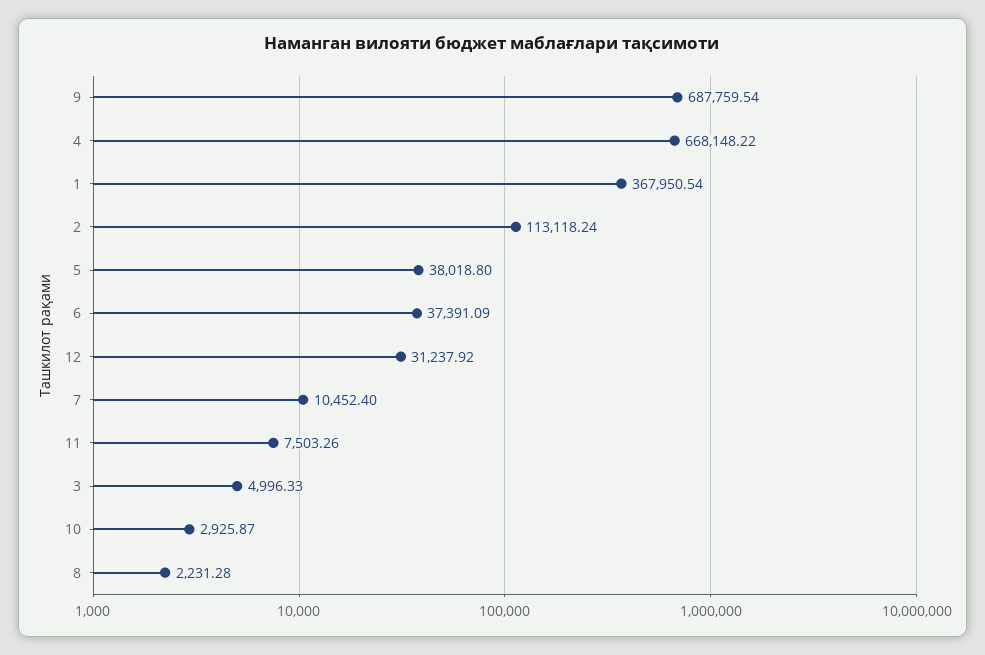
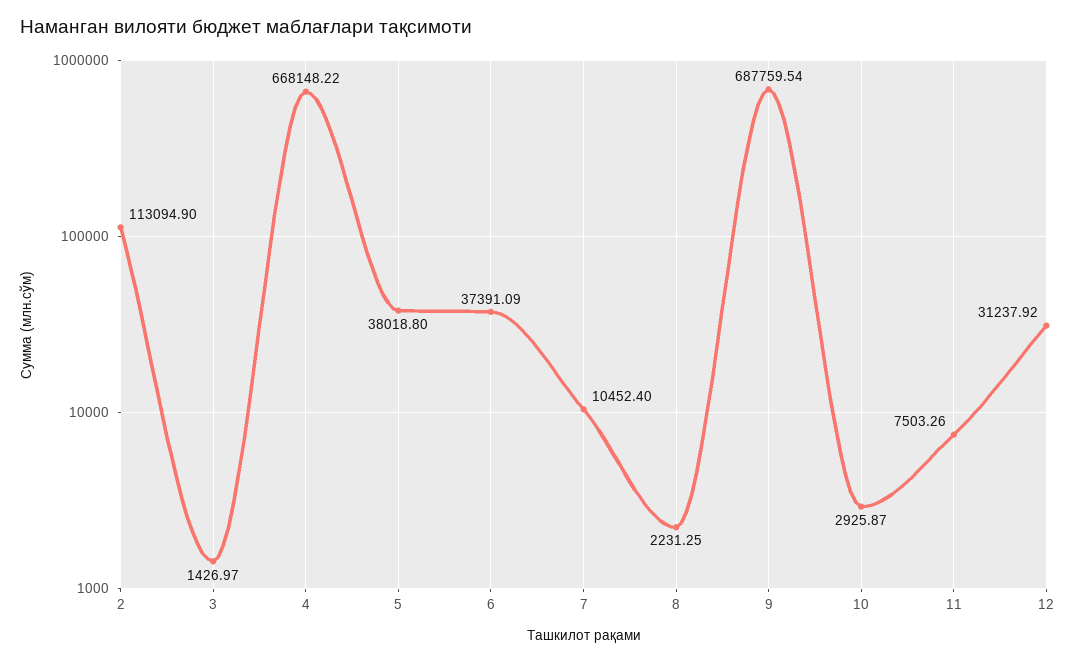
  {
    "9": 687759.54,
    "4": 668148.22,
-   "1": 367950.54,
-   "2": 113118.24,
+   "2": 113094.9,
    "5": 38018.8,
    "6": 37391.09,
    "12": 31237.92,
    "7": 10452.4,
    "11": 7503.26,
-   "3": 4996.33,
+   "3": 1426.97,
    "10": 2925.87,
-   "8": 2231.28
+   "8": 2231.25
  }

